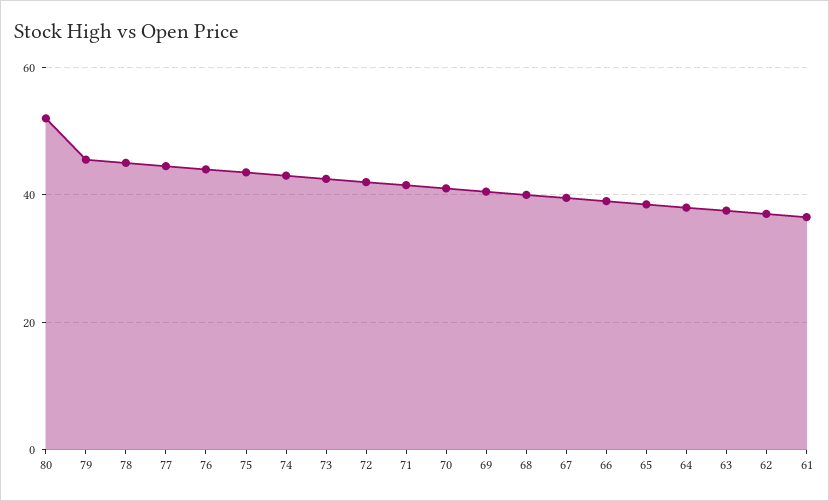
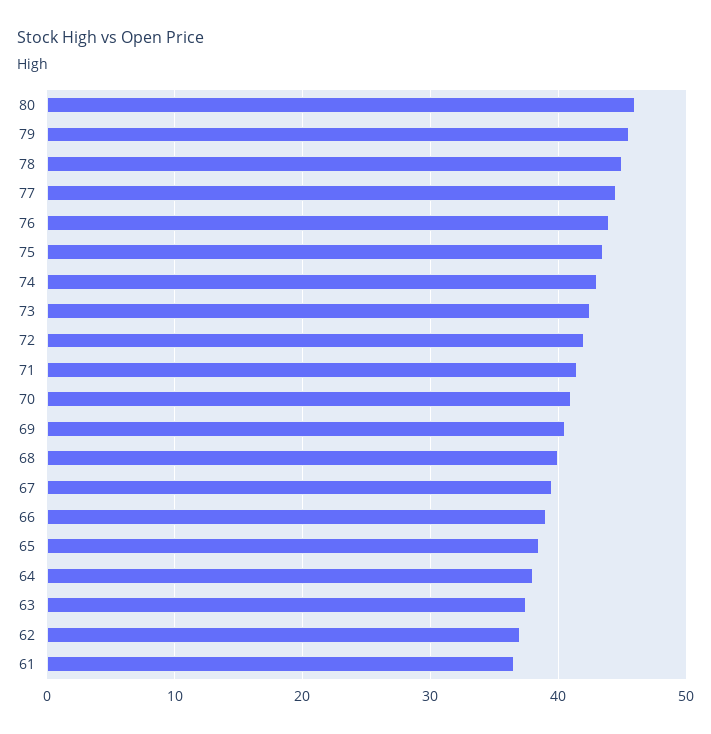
  {
-   "80": 52,
+   "80": 46,
    "79": 46,
    "78": 45,
    "77": 45,
    "76": 44,
    "75": 44,
    "74": 43,
    "73": 43,
    "72": 42,
    "71": 42,
    "70": 41,
    "69": 41,
    "68": 40,
    "67": 40,
    "66": 39,
    "65": 39,
    "64": 38,
    "63": 38,
    "62": 37,
    "61": 37
  }

